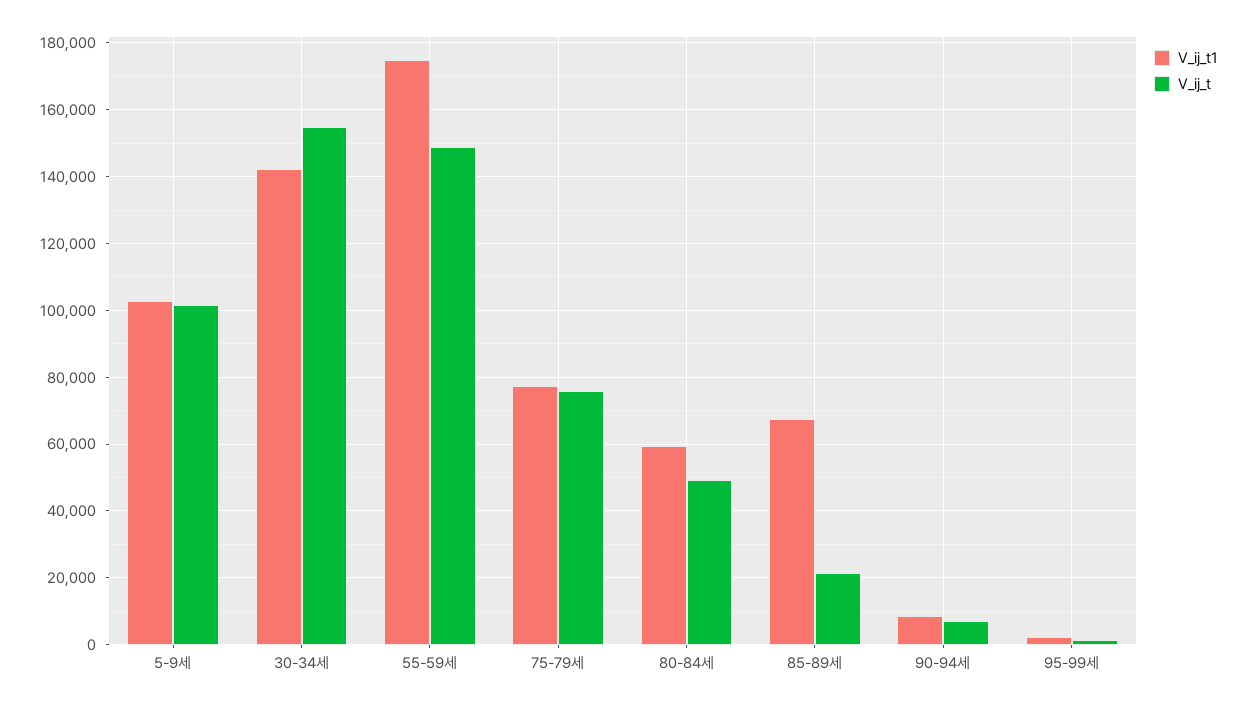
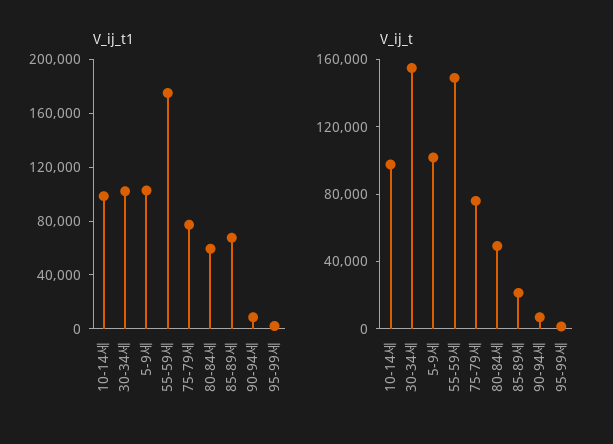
  {
    "V_ij_t1": {
      "5-9세": 102000,
-     "30-34세": 142000,
+     "30-34세": 100000,
      "55-59세": 174000,
      "75-79세": 78000,
      "80-84세": 60000,
      "85-89세": 68000,
      "90-94세": 8000,
-     "95-99세": 2000
+     "95-99세": 2000,
+     "10-14세": 100000
    },
    "V_ij_t": {
      "5-9세": 102000,
      "30-34세": 154000,
      "55-59세": 148000,
      "75-79세": 76000,
      "80-84세": 50000,
      "85-89세": 22000,
      "90-94세": 6000,
-     "95-99세": 2000
+     "95-99세": 2000,
+     "10-14세": 100000
    }
  }

